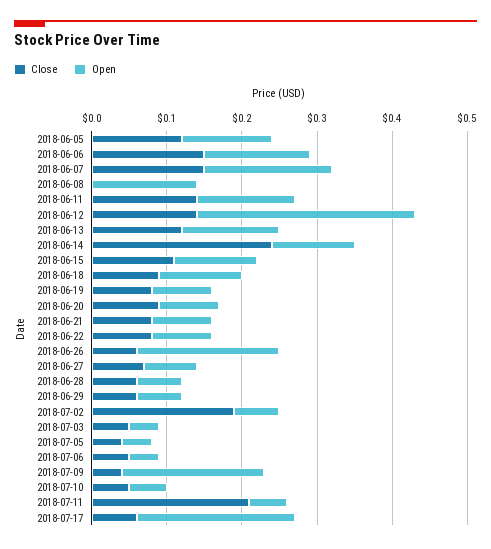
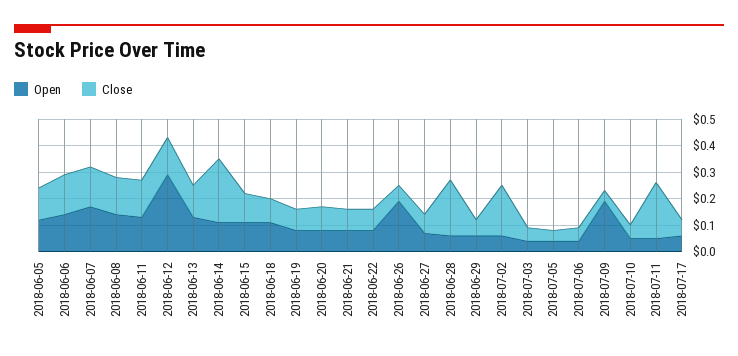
  {
    "Close": {
      "2018-06-05": 0.1,
      "2018-06-06": 0.15,
      "2018-06-07": 0.15,
-     "2018-06-08": 0,
+     "2018-06-08": 0.15,
      "2018-06-11": 0.15,
      "2018-06-12": 0.15,
      "2018-06-13": 0.1,
      "2018-06-14": 0.25,
      "2018-06-15": 0.1,
      "2018-06-18": 0.1,
      "2018-06-19": 0.1,
      "2018-06-20": 0.1,
      "2018-06-21": 0.1,
      "2018-06-22": 0.1,
      "2018-06-26": 0.05,
      "2018-06-27": 0.05,
-     "2018-06-28": 0.05,
+     "2018-06-28": 0.2,
      "2018-06-29": 0.05,
      "2018-07-02": 0.2,
      "2018-07-03": 0.05,
      "2018-07-05": 0.05,
      "2018-07-06": 0.05,
      "2018-07-09": 0.05,
      "2018-07-10": 0.05,
      "2018-07-11": 0.2,
      "2018-07-17": 0.05
    },
    "Open": {
      "2018-06-05": 0.1,
      "2018-06-06": 0.15,
      "2018-06-07": 0.15,
      "2018-06-08": 0.15,
      "2018-06-11": 0.15,
      "2018-06-12": 0.3,
      "2018-06-13": 0.15,
      "2018-06-14": 0.1,
      "2018-06-15": 0.1,
      "2018-06-18": 0.1,
      "2018-06-19": 0.1,
      "2018-06-20": 0.1,
      "2018-06-21": 0.1,
      "2018-06-22": 0.1,
      "2018-06-26": 0.2,
      "2018-06-27": 0.05,
      "2018-06-28": 0.05,
      "2018-06-29": 0.05,
      "2018-07-02": 0.05,
      "2018-07-03": 0.05,
      "2018-07-05": 0.05,
      "2018-07-06": 0.05,
      "2018-07-09": 0.2,
      "2018-07-10": 0.05,
      "2018-07-11": 0.05,
-     "2018-07-17": 0.2
+     "2018-07-17": 0.05
    }
  }

